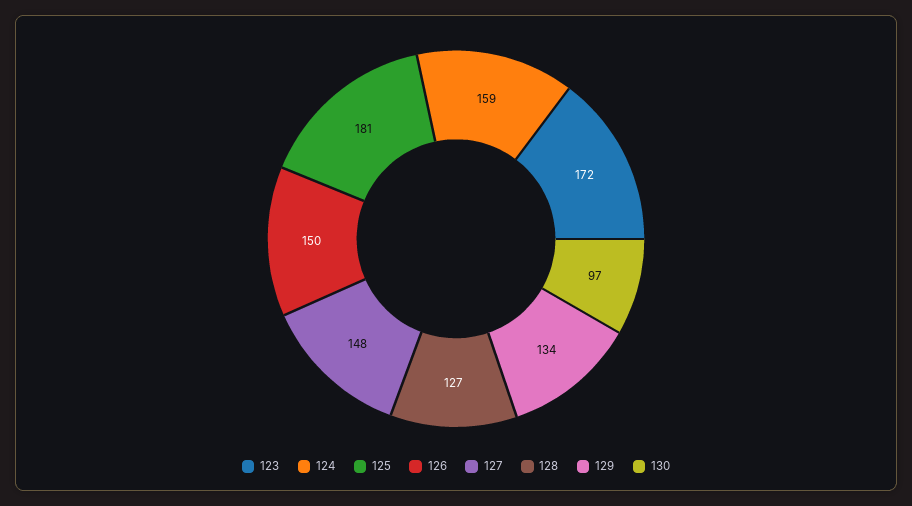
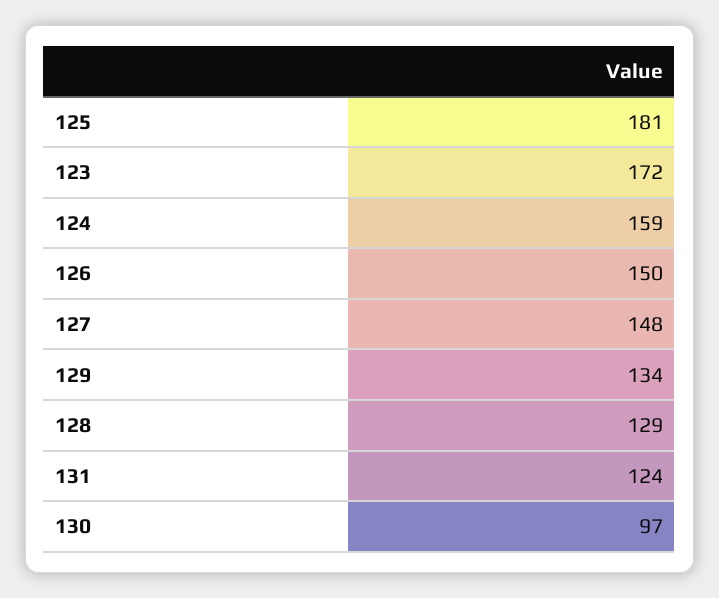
  {
    "123": 172,
    "124": 159,
    "125": 181,
    "126": 150,
    "127": 148,
-   "128": 127,
+   "128": 129,
    "129": 134,
-   "130": 97
+   "130": 97,
+   "131": 124
  }

